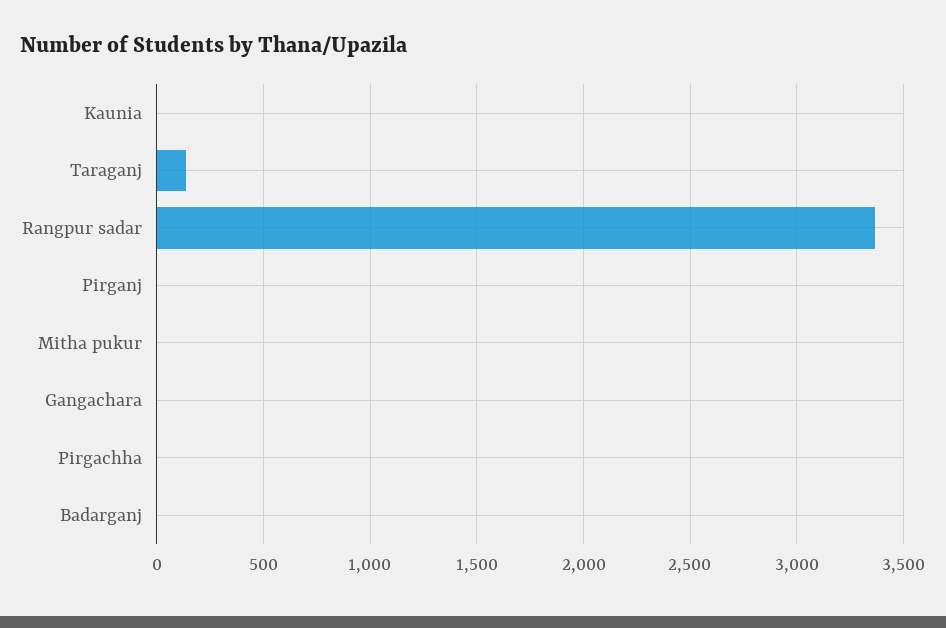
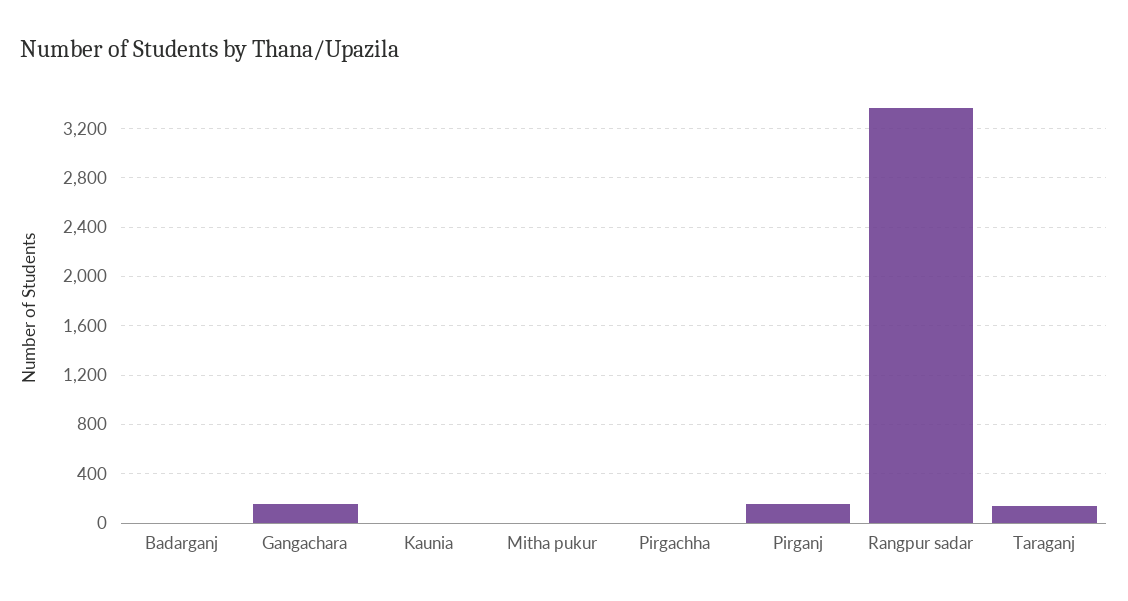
  {
    "Kaunia": 0,
    "Taraganj": 150,
    "Rangpur sadar": 3350,
-   "Pirganj": 0,
+   "Pirganj": 150,
    "Mitha pukur": 0,
-   "Gangachara": 0,
+   "Gangachara": 150,
    "Pirgachha": 0,
    "Badarganj": 0
  }

